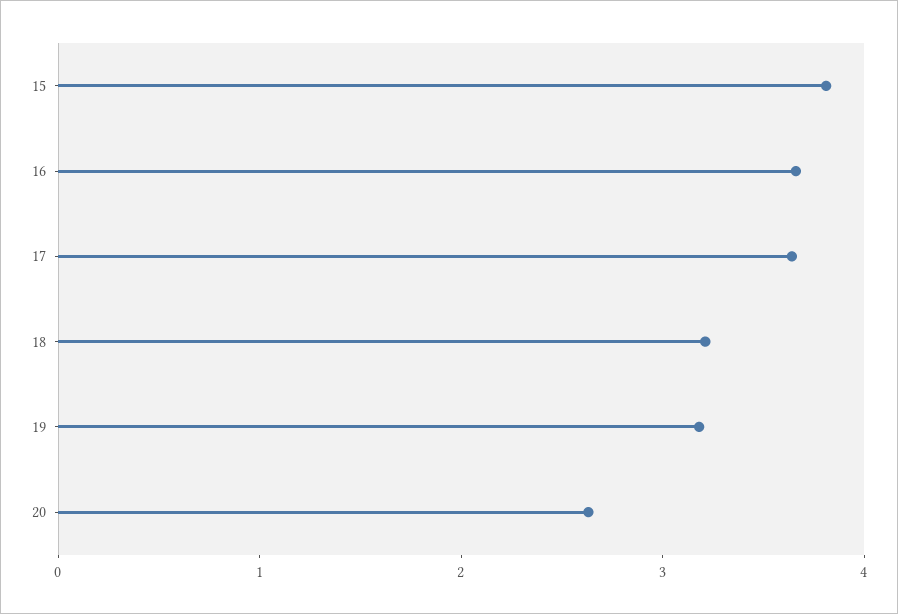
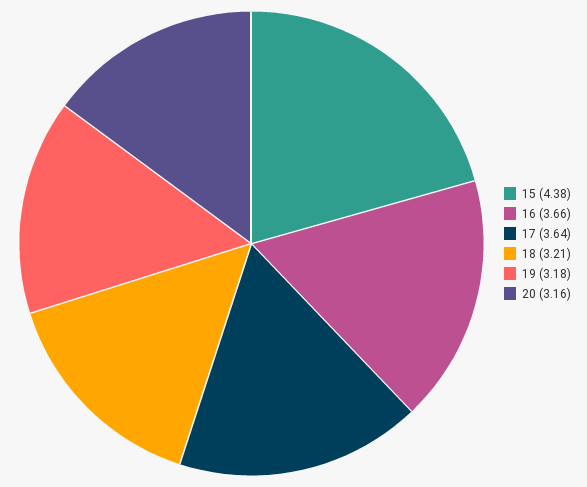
  {
-   "15": 3.8,
+   "15": 4.38,
    "16": 3.66,
    "17": 3.64,
    "18": 3.21,
    "19": 3.18,
-   "20": 2.6
+   "20": 3.16
  }

